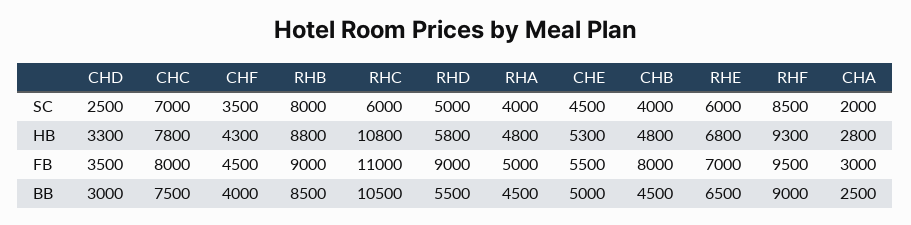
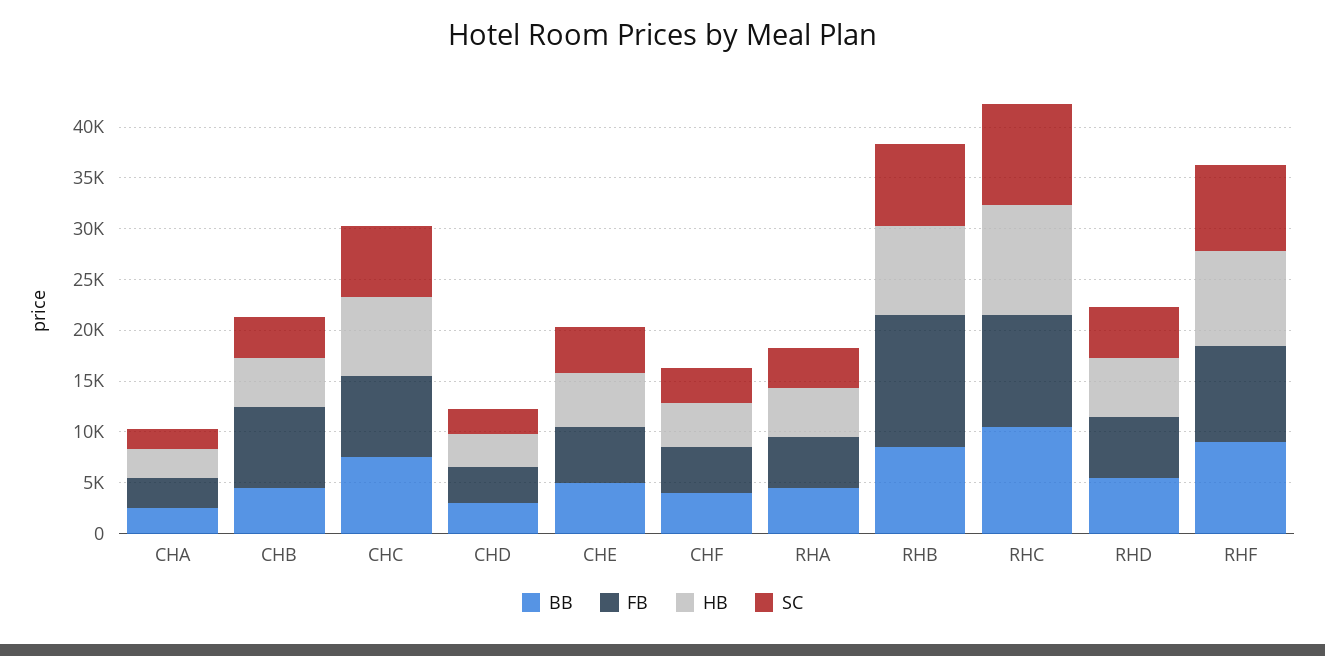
  {
    "SC": {
      "CHD": 2500,
      "CHC": 7000,
      "CHF": 3500,
      "RHB": 8000,
-     "RHC": 6000,
+     "RHC": 10000,
      "RHD": 5000,
      "RHA": 4000,
      "CHE": 4500,
      "CHB": 4000,
-     "RHE": 6000,
      "RHF": 8500,
      "CHA": 2000
    },
    "HB": {
      "CHD": 3300,
      "CHC": 7800,
      "CHF": 4300,
      "RHB": 8800,
      "RHC": 10800,
      "RHD": 5800,
      "RHA": 4800,
      "CHE": 5300,
      "CHB": 4800,
-     "RHE": 6800,
      "RHF": 9300,
      "CHA": 2800
    },
    "FB": {
      "CHD": 3500,
      "CHC": 8000,
      "CHF": 4500,
-     "RHB": 9000,
+     "RHB": 13000,
      "RHC": 11000,
-     "RHD": 9000,
+     "RHD": 6000,
      "RHA": 5000,
      "CHE": 5500,
      "CHB": 8000,
-     "RHE": 7000,
      "RHF": 9500,
      "CHA": 3000
    },
    "BB": {
      "CHD": 3000,
      "CHC": 7500,
      "CHF": 4000,
      "RHB": 8500,
      "RHC": 10500,
      "RHD": 5500,
      "RHA": 4500,
      "CHE": 5000,
      "CHB": 4500,
-     "RHE": 6500,
      "RHF": 9000,
      "CHA": 2500
    }
  }

